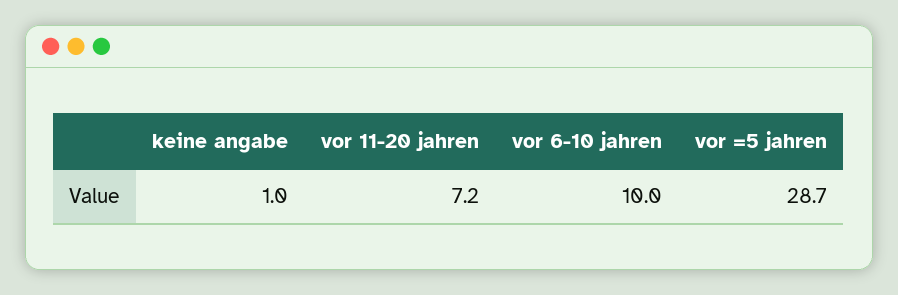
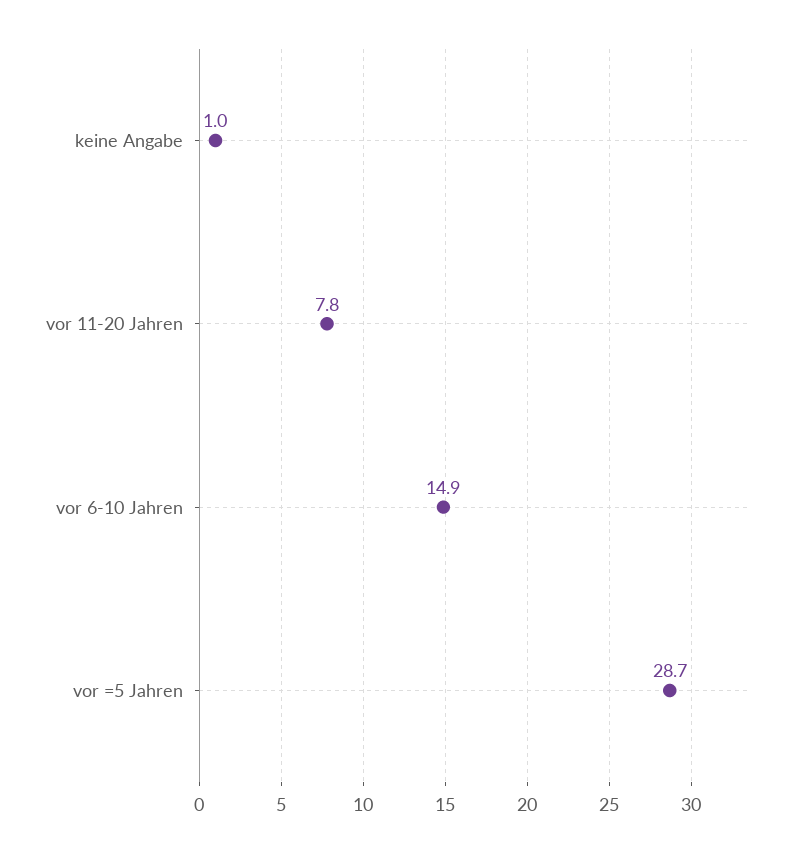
  {
    "keine angabe": 1,
-   "vor 11-20 jahren": 7.2,
+   "vor 11-20 jahren": 7.8,
-   "vor 6-10 jahren": 10,
+   "vor 6-10 jahren": 14.9,
    "vor =5 jahren": 28.7
  }

